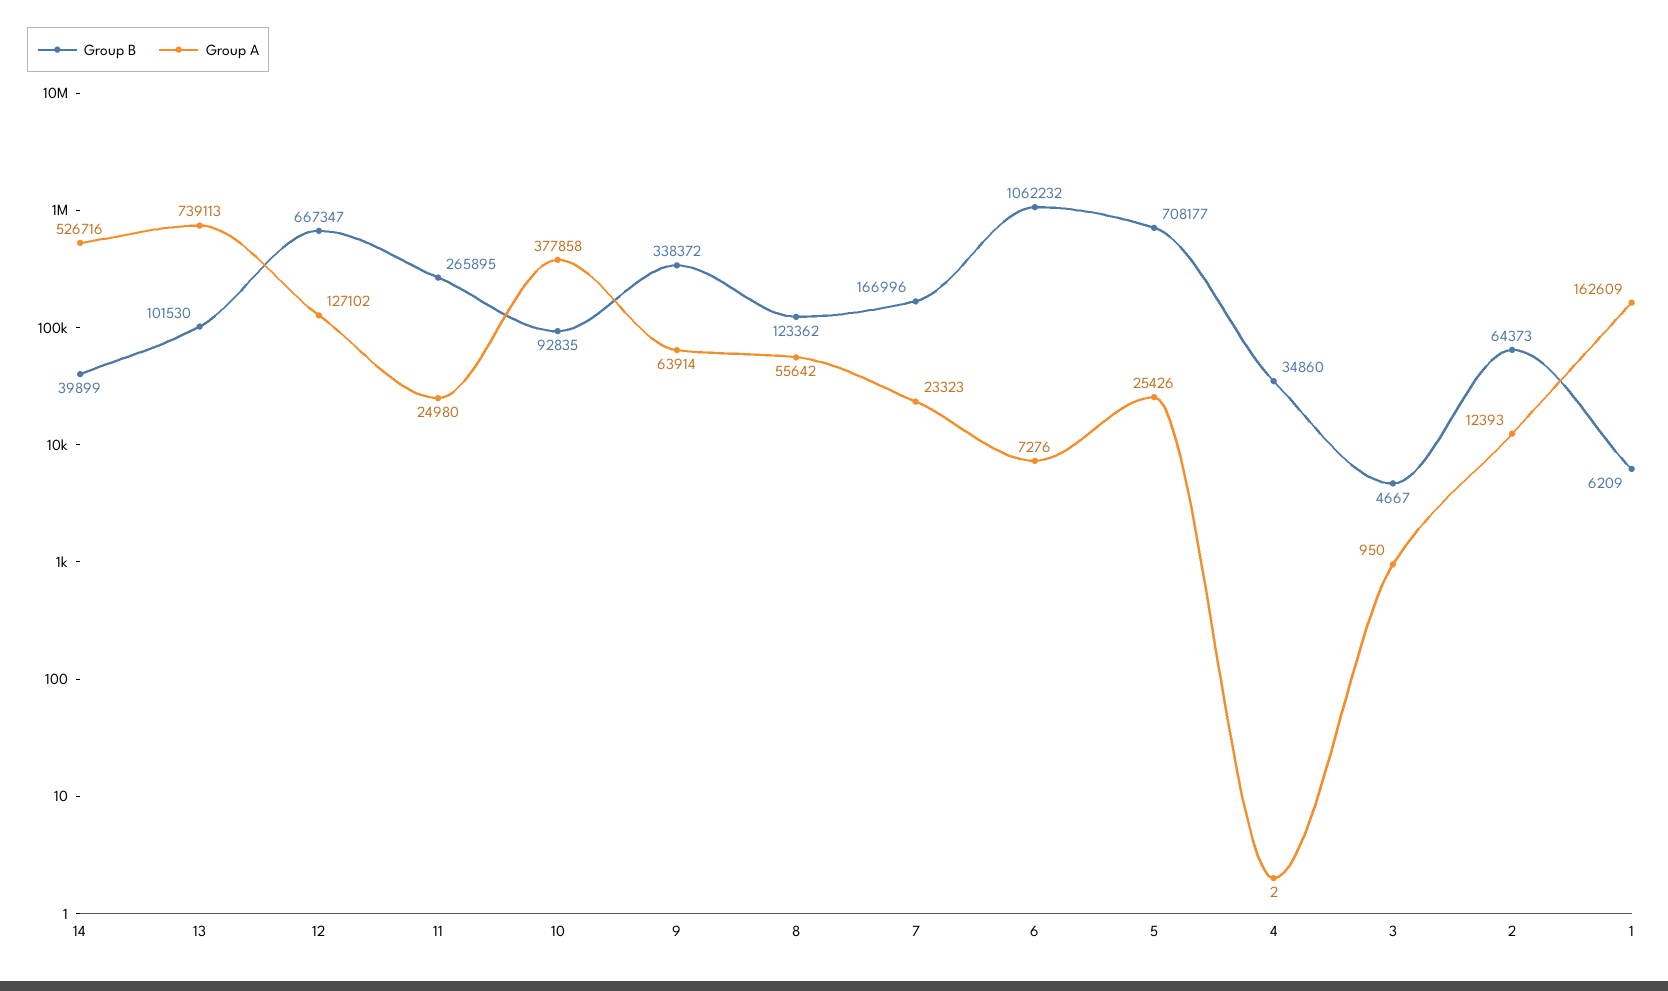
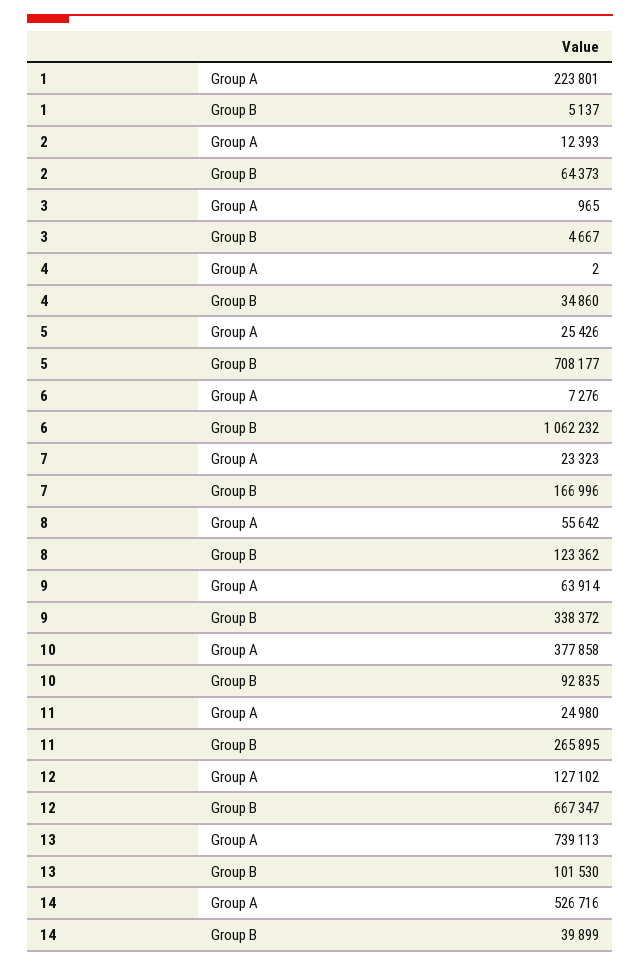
  {
    "Group B": {
      "14": 39899,
      "13": 101530,
      "12": 667347,
      "11": 265895,
      "10": 92835,
      "9": 338372,
      "8": 123362,
      "7": 166996,
      "6": 1062232,
      "5": 708177,
      "4": 34860,
      "3": 4667,
      "2": 64373,
-     "1": 6209
+     "1": 5137
    },
    "Group A": {
      "14": 526716,
      "13": 739113,
      "12": 127102,
      "11": 24980,
      "10": 377858,
      "9": 63914,
      "8": 55642,
      "7": 23323,
      "6": 7276,
      "5": 25426,
      "4": 2,
-     "3": 950,
+     "3": 965,
      "2": 12393,
-     "1": 162609
+     "1": 223801
    }
  }

